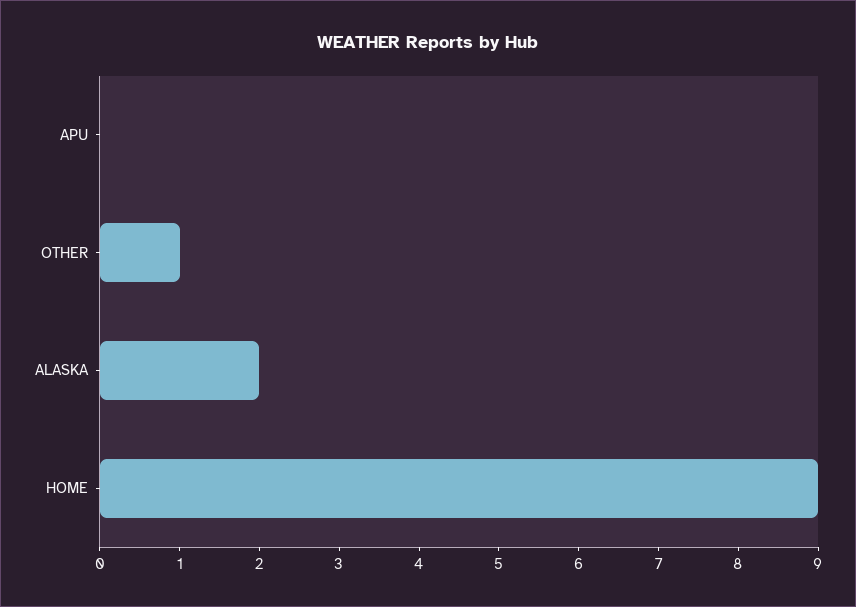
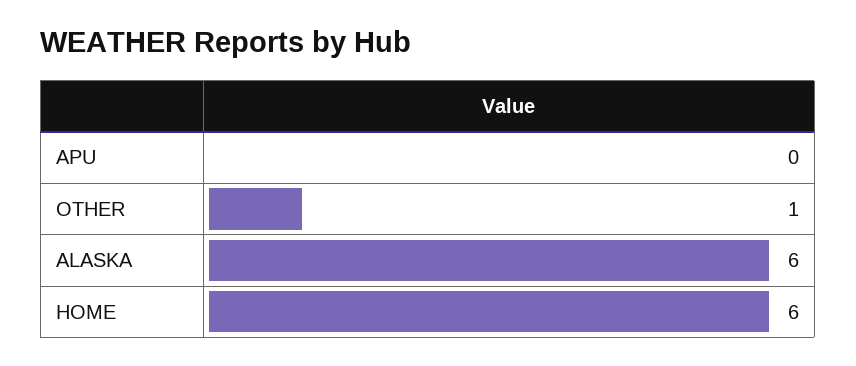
  {
    "APU": 0,
    "OTHER": 1,
-   "ALASKA": 2,
+   "ALASKA": 6,
-   "HOME": 9
+   "HOME": 6
  }

